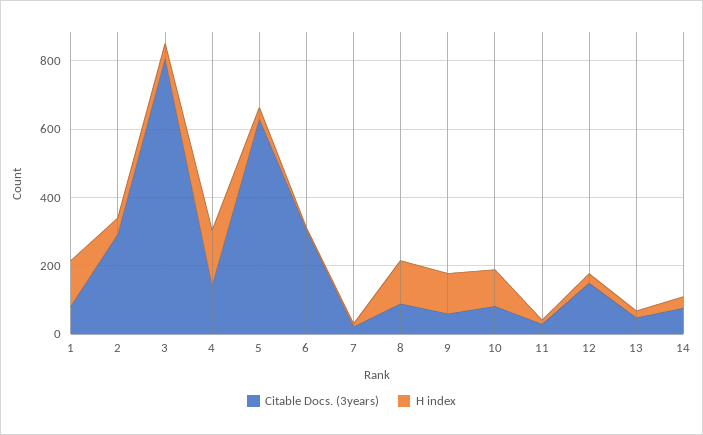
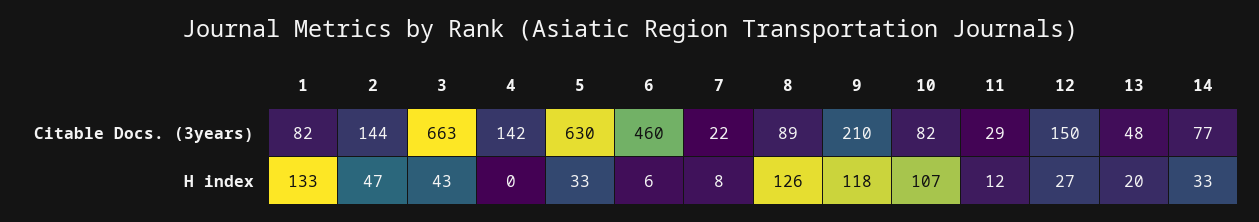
  {
    "Citable Docs. (3years)": {
      "1": 82,
-     "2": 300,
+     "2": 144,
-     "3": 800,
+     "3": 663,
      "4": 142,
      "5": 630,
-     "6": 300,
+     "6": 460,
      "7": 22,
      "8": 89,
-     "9": 50,
+     "9": 210,
      "10": 82,
      "11": 29,
      "12": 150,
      "13": 48,
      "14": 77
    },
    "H index": {
      "1": 133,
      "2": 47,
      "3": 43,
-     "4": 150,
+     "4": 0,
      "5": 33,
      "6": 6,
      "7": 8,
      "8": 126,
      "9": 118,
      "10": 107,
      "11": 12,
      "12": 27,
      "13": 20,
      "14": 33
    }
  }

